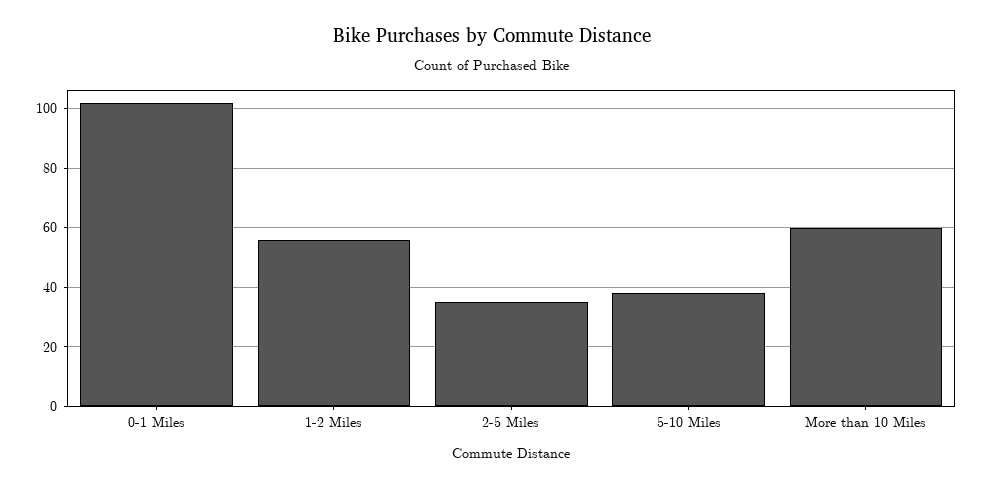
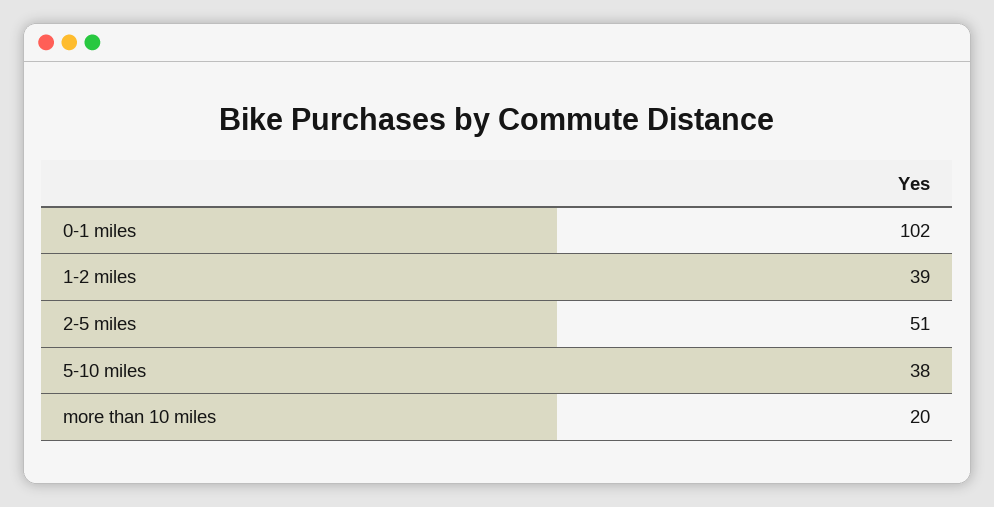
  {
    "0-1 Miles": 102,
-   "1-2 Miles": 55,
+   "1-2 Miles": 39,
-   "2-5 Miles": 35,
+   "2-5 Miles": 51,
    "5-10 Miles": 38,
-   "More than 10 Miles": 60
+   "More than 10 Miles": 20
  }

